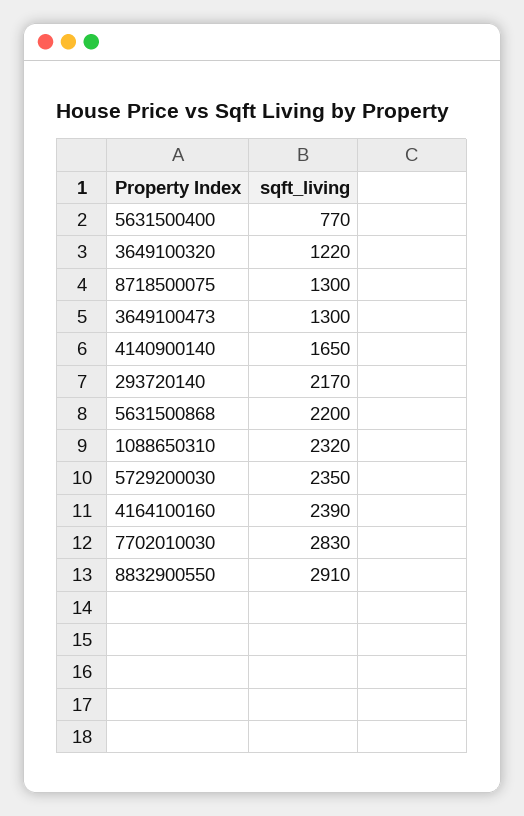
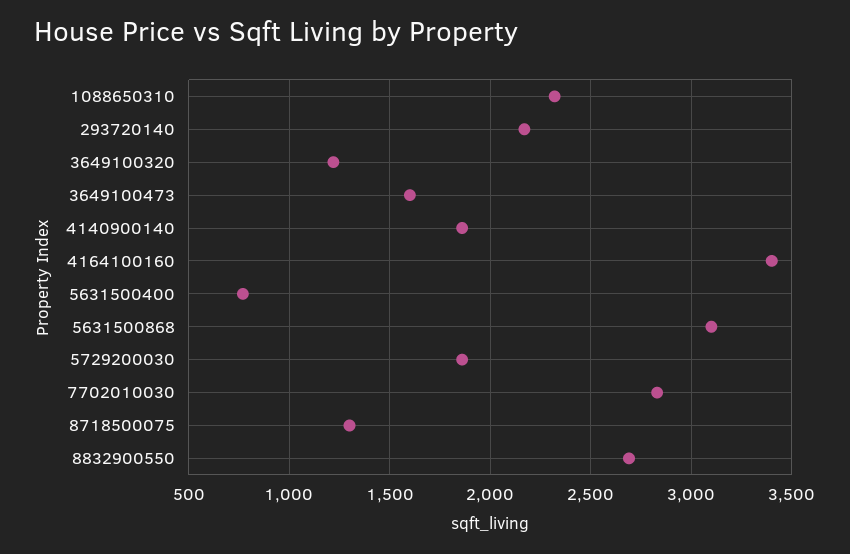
  {
    "5631500400": 770,
    "3649100320": 1220,
    "8718500075": 1300,
-   "3649100473": 1300,
+   "3649100473": 1600,
-   "4140900140": 1650,
+   "4140900140": 1850,
    "293720140": 2170,
-   "5631500868": 2200,
+   "5631500868": 3100,
    "1088650310": 2320,
-   "5729200030": 2350,
+   "5729200030": 1850,
-   "4164100160": 2390,
+   "4164100160": 3400,
    "7702010030": 2830,
-   "8832900550": 2910
+   "8832900550": 2700
  }

